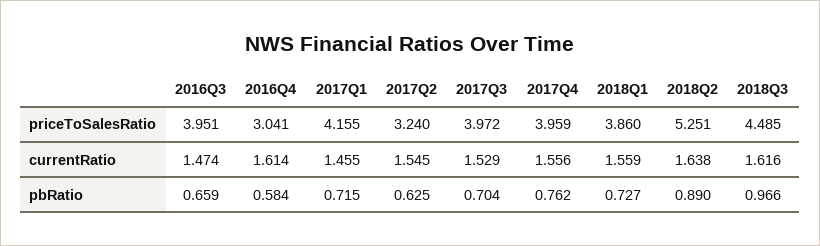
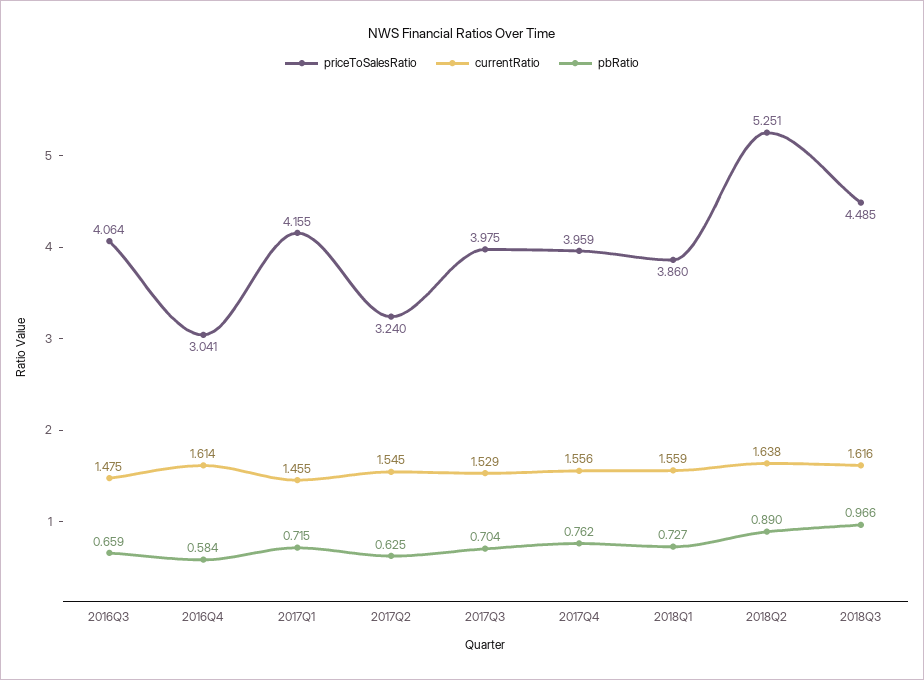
  {
    "priceToSalesRatio": {
-     "2016Q3": 3.951,
+     "2016Q3": 4.064,
      "2016Q4": 3.041,
      "2017Q1": 4.155,
      "2017Q2": 3.24,
-     "2017Q3": 3.972,
+     "2017Q3": 3.975,
      "2017Q4": 3.959,
      "2018Q1": 3.86,
      "2018Q2": 5.251,
      "2018Q3": 4.485
    },
    "currentRatio": {
-     "2016Q3": 1.474,
+     "2016Q3": 1.475,
      "2016Q4": 1.614,
      "2017Q1": 1.455,
      "2017Q2": 1.545,
      "2017Q3": 1.529,
      "2017Q4": 1.556,
      "2018Q1": 1.559,
      "2018Q2": 1.638,
      "2018Q3": 1.616
    },
    "pbRatio": {
      "2016Q3": 0.659,
      "2016Q4": 0.584,
      "2017Q1": 0.715,
      "2017Q2": 0.625,
      "2017Q3": 0.704,
      "2017Q4": 0.762,
      "2018Q1": 0.727,
      "2018Q2": 0.89,
      "2018Q3": 0.966
    }
  }

